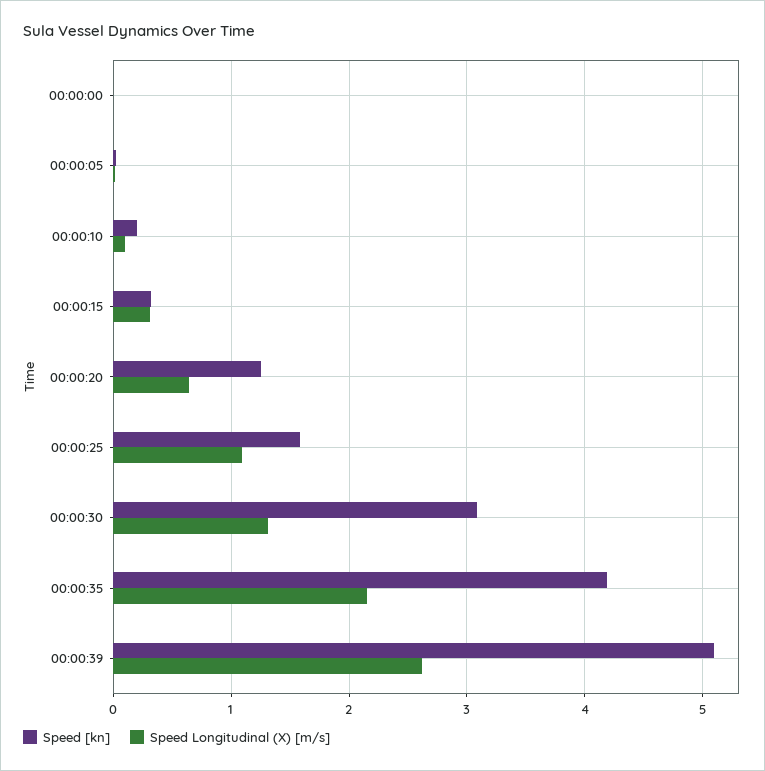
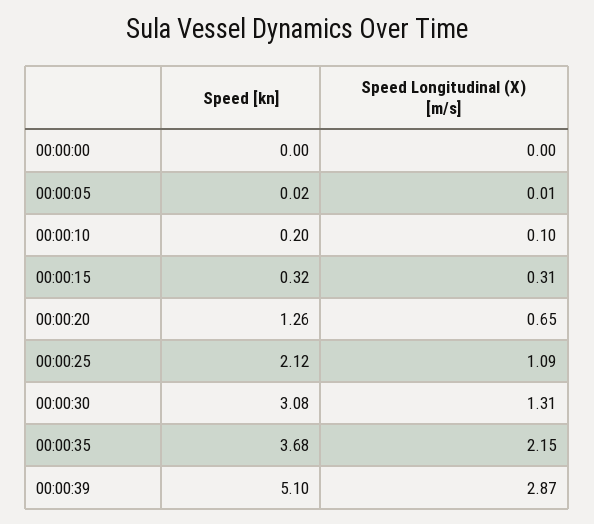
  {
    "Speed [kn]": {
      "00:00:00": 0,
      "00:00:05": 0.02,
      "00:00:10": 0.2,
      "00:00:15": 0.32,
      "00:00:20": 1.26,
-     "00:00:25": 1.6,
+     "00:00:25": 2.12,
      "00:00:30": 3.08,
-     "00:00:35": 4.2,
+     "00:00:35": 3.68,
      "00:00:39": 5.1
    },
    "Speed Longitudinal (X) [m/s]": {
      "00:00:00": 0,
      "00:00:05": 0.01,
      "00:00:10": 0.1,
      "00:00:15": 0.31,
      "00:00:20": 0.65,
      "00:00:25": 1.09,
      "00:00:30": 1.31,
      "00:00:35": 2.15,
-     "00:00:39": 2.6
+     "00:00:39": 2.87
    }
  }

